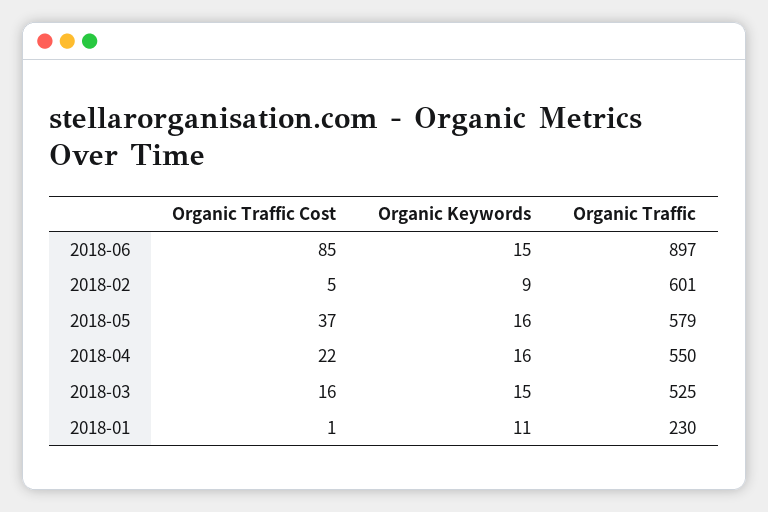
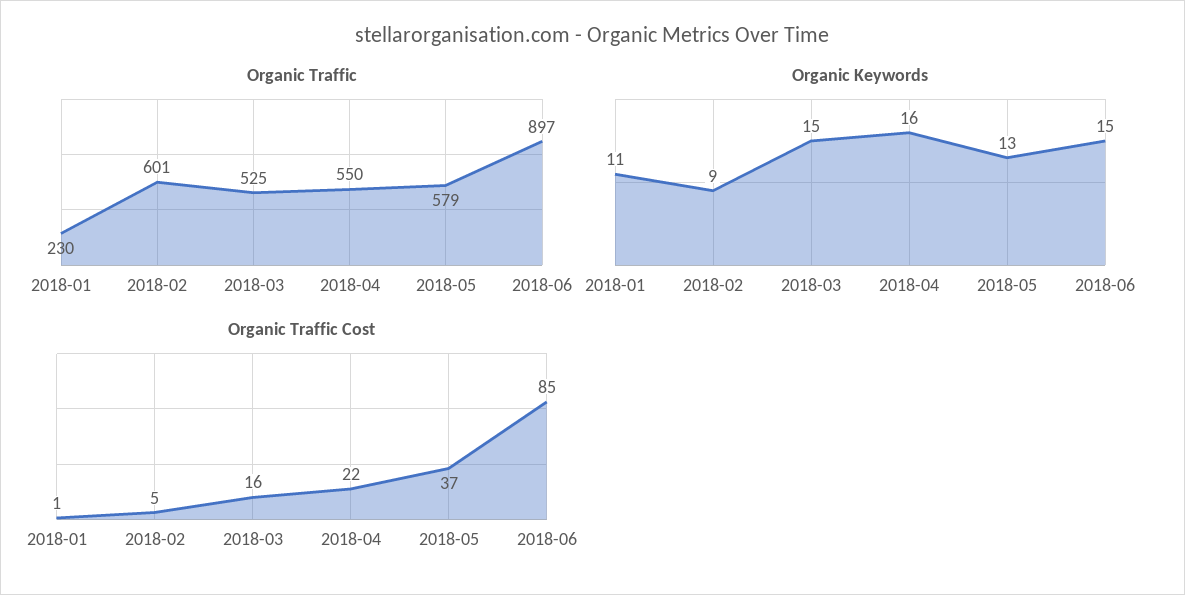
  {
    "Organic Traffic Cost": {
      "2018-06": 85,
      "2018-02": 5,
      "2018-05": 37,
      "2018-04": 22,
      "2018-03": 16,
      "2018-01": 1
    },
    "Organic Keywords": {
      "2018-06": 15,
      "2018-02": 9,
-     "2018-05": 16,
+     "2018-05": 13,
      "2018-04": 16,
      "2018-03": 15,
      "2018-01": 11
    },
    "Organic Traffic": {
      "2018-06": 897,
      "2018-02": 601,
      "2018-05": 579,
      "2018-04": 550,
      "2018-03": 525,
      "2018-01": 230
    }
  }

